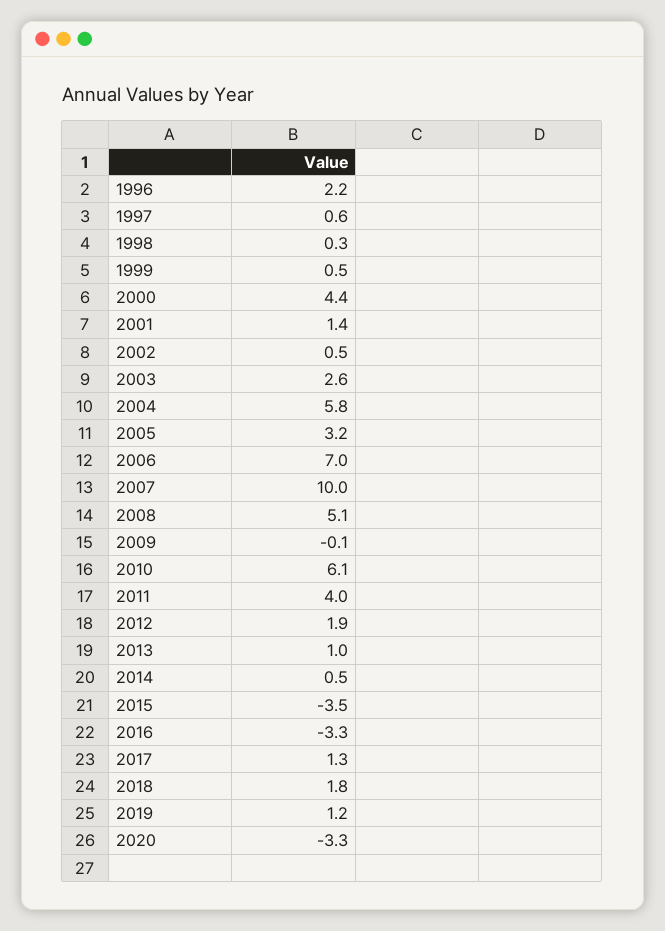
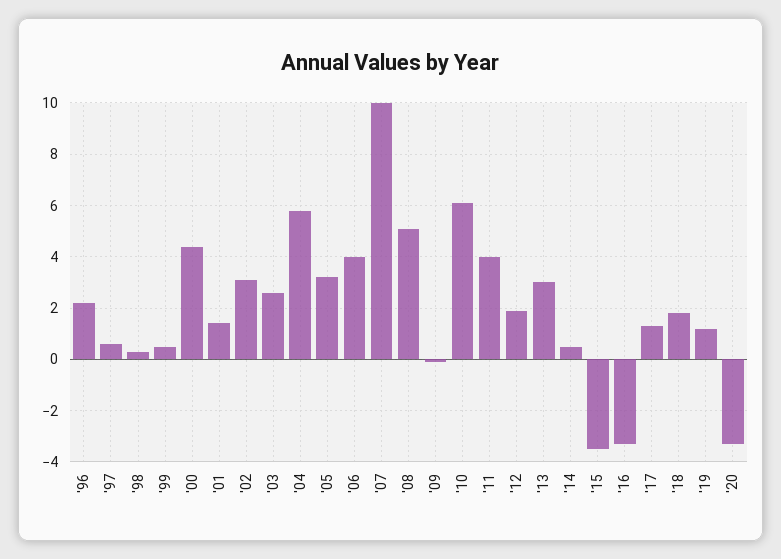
  {
    "1996": 2.2,
    "1997": 0.6,
    "1998": 0.3,
    "1999": 0.5,
    "2000": 4.4,
    "2001": 1.4,
-   "2002": 0.5,
+   "2002": 3,
    "2003": 2.6,
    "2004": 5.8,
    "2005": 3.2,
-   "2006": 7,
+   "2006": 4,
    "2007": 10,
    "2008": 5.1,
    "2009": -0.1,
    "2010": 6.1,
    "2011": 4,
    "2012": 1.9,
-   "2013": 1,
+   "2013": 3,
    "2014": 0.5,
    "2015": -3.5,
    "2016": -3.3,
    "2017": 1.3,
    "2018": 1.8,
    "2019": 1.2,
    "2020": -3.3
  }

